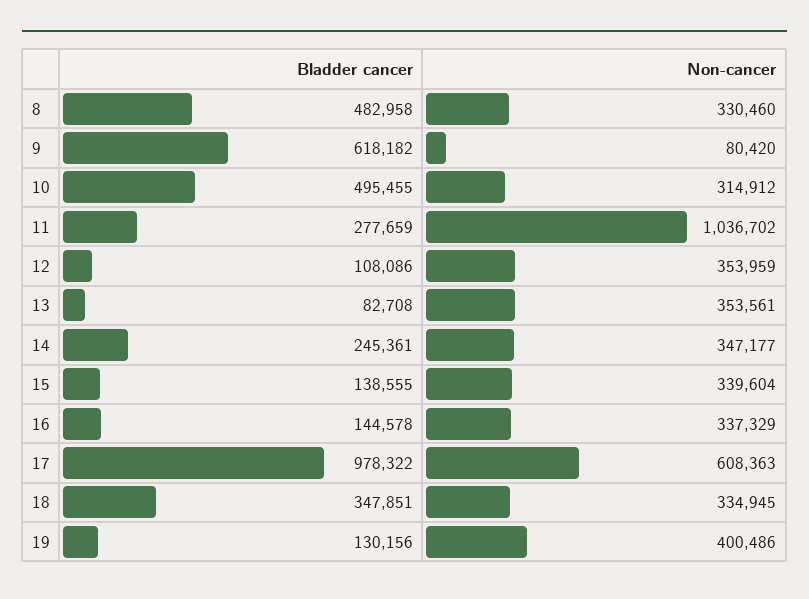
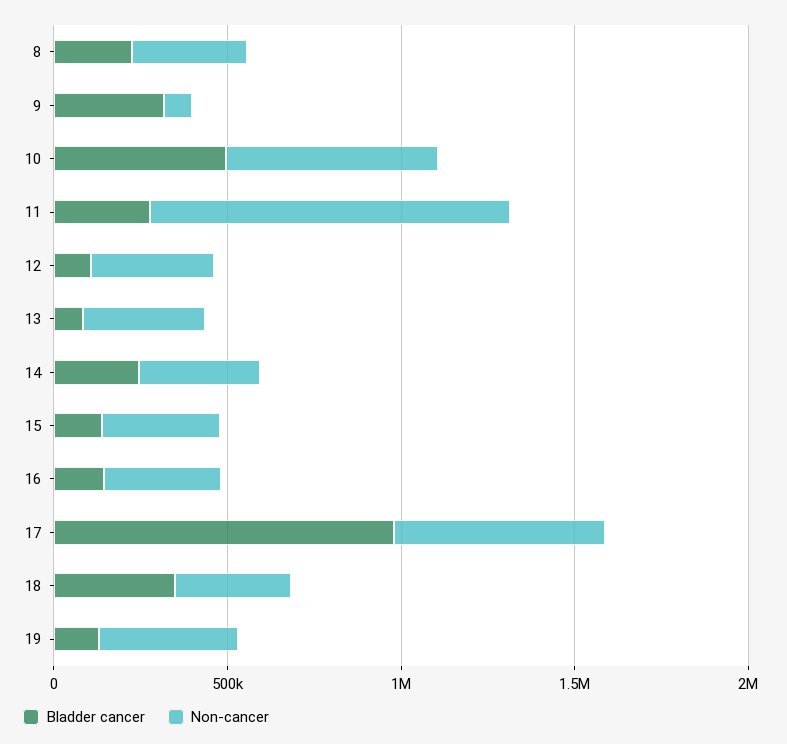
  {
    "Bladder cancer": {
-     "8": 482958,
+     "8": 200000,
-     "9": 618182,
+     "9": 300000,
      "10": 495455,
      "11": 277659,
      "12": 108086,
      "13": 82708,
      "14": 245361,
      "15": 138555,
      "16": 144578,
      "17": 978322,
      "18": 347851,
      "19": 130156
    },
    "Non-cancer": {
      "8": 330460,
      "9": 80420,
-     "10": 314912,
+     "10": 600000,
      "11": 1036702,
      "12": 353959,
      "13": 353561,
      "14": 347177,
      "15": 339604,
      "16": 337329,
      "17": 608363,
      "18": 334945,
      "19": 400486
    }
  }

